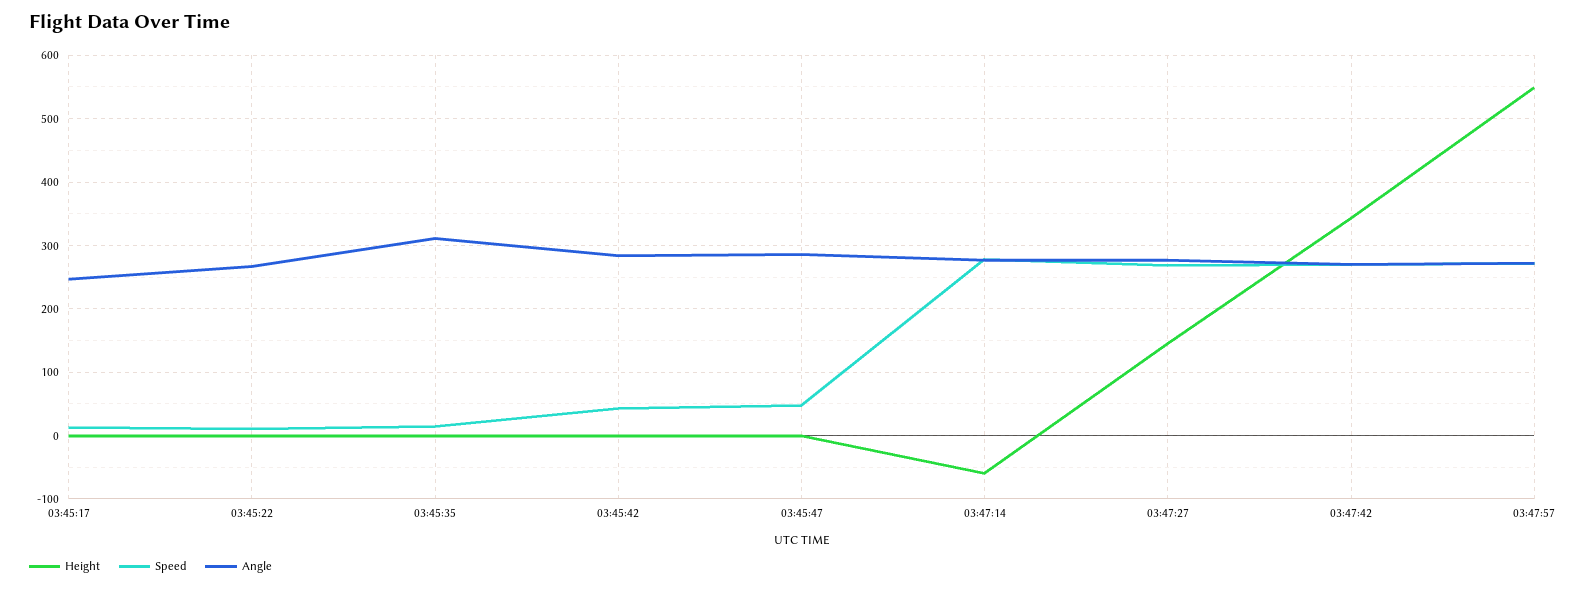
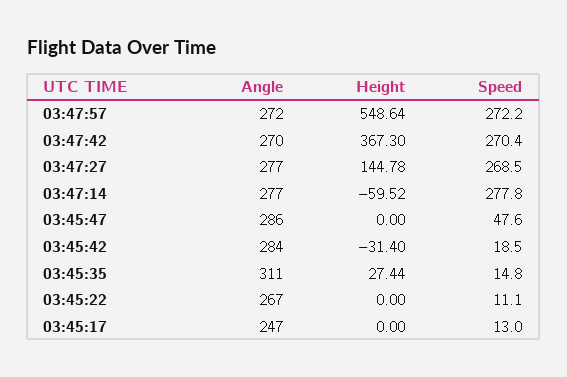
  {
    "Height": {
      "03:45:17": 0,
      "03:45:22": 0,
-     "03:45:35": 0,
+     "03:45:35": 27.44,
-     "03:45:42": 0,
+     "03:45:42": -31.4,
      "03:45:47": 0,
      "03:47:14": -59.52,
      "03:47:27": 144.78,
-     "03:47:42": 340,
+     "03:47:42": 367.3,
      "03:47:57": 548.64
    },
    "Speed": {
      "03:45:17": 13,
      "03:45:22": 11.1,
      "03:45:35": 14.8,
-     "03:45:42": 40,
+     "03:45:42": 18.5,
      "03:45:47": 47.6,
      "03:47:14": 277.8,
      "03:47:27": 268.5,
      "03:47:42": 270.4,
      "03:47:57": 272.2
    },
    "Angle": {
      "03:45:17": 247,
      "03:45:22": 267,
      "03:45:35": 311,
      "03:45:42": 284,
      "03:45:47": 286,
      "03:47:14": 277,
      "03:47:27": 277,
      "03:47:42": 270,
      "03:47:57": 272
    }
  }

